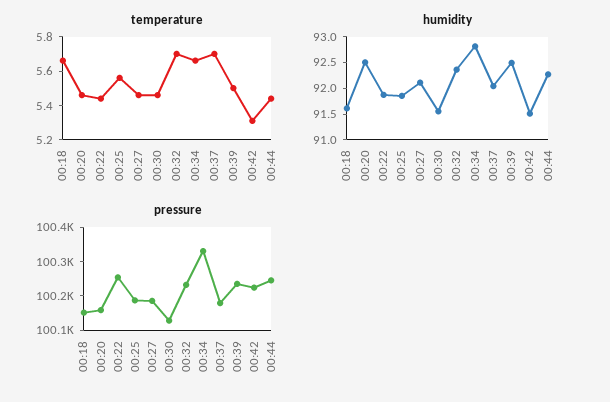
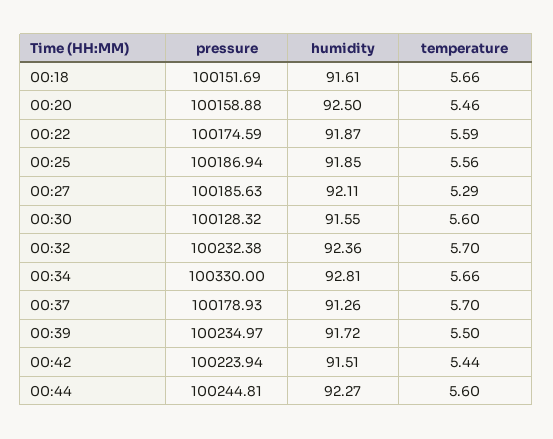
  {
    "temperature": {
      "00:18": 5.66,
      "00:20": 5.46,
-     "00:22": 5.45,
+     "00:22": 5.59,
      "00:25": 5.56,
-     "00:27": 5.45,
+     "00:27": 5.29,
-     "00:30": 5.45,
+     "00:30": 5.6,
      "00:32": 5.7,
      "00:34": 5.66,
      "00:37": 5.7,
      "00:39": 5.5,
-     "00:42": 5.3,
+     "00:42": 5.44,
-     "00:44": 5.45
+     "00:44": 5.6
    },
    "humidity": {
      "00:18": 91.61,
      "00:20": 92.5,
      "00:22": 91.87,
      "00:25": 91.85,
      "00:27": 92.11,
      "00:30": 91.55,
      "00:32": 92.36,
      "00:34": 92.81,
-     "00:37": 92,
+     "00:37": 91.26,
-     "00:39": 92.5,
+     "00:39": 91.72,
      "00:42": 91.51,
      "00:44": 92.27
    },
    "pressure": {
      "00:18": 100151.69,
      "00:20": 100158.88,
-     "00:22": 100250,
+     "00:22": 100174.59,
      "00:25": 100186.94,
      "00:27": 100185.63,
      "00:30": 100128.32,
      "00:32": 100232.38,
      "00:34": 100330,
      "00:37": 100178.93,
      "00:39": 100234.97,
      "00:42": 100223.94,
      "00:44": 100244.81
    }
  }

